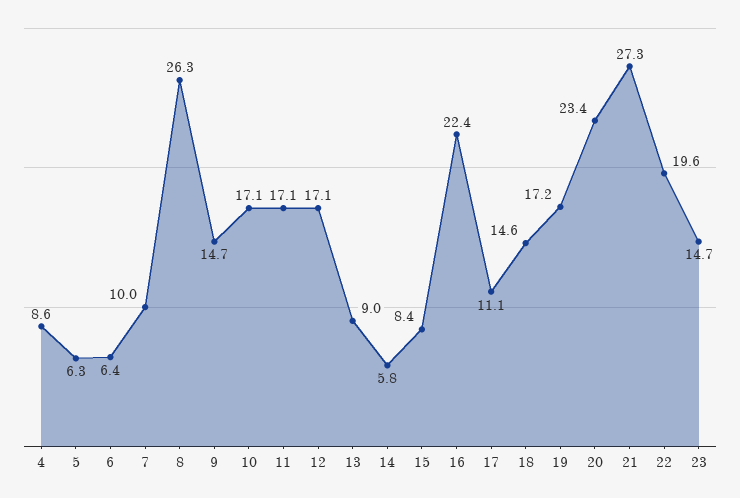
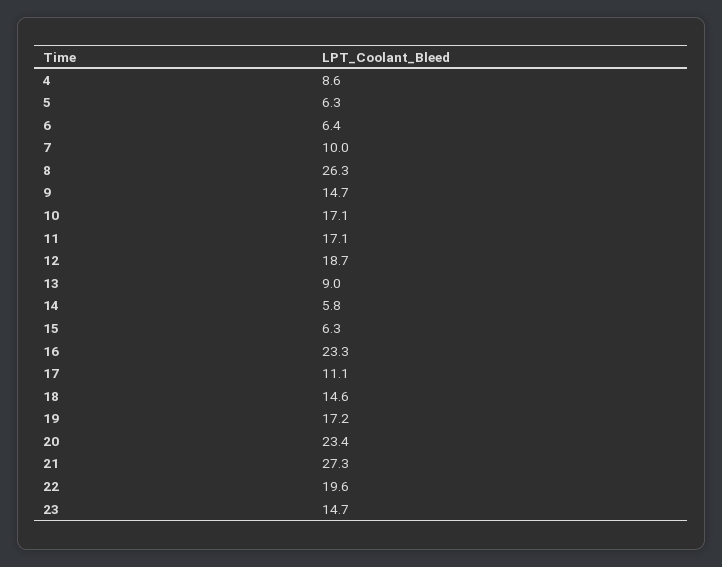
  {
    "4": 8.6,
    "5": 6.3,
    "6": 6.4,
    "7": 10,
    "8": 26.3,
    "9": 14.7,
    "10": 17.1,
    "11": 17.1,
-   "12": 17.1,
+   "12": 18.7,
    "13": 9,
    "14": 5.8,
-   "15": 8.4,
+   "15": 6.3,
-   "16": 22.4,
+   "16": 23.3,
    "17": 11.1,
    "18": 14.6,
    "19": 17.2,
    "20": 23.4,
    "21": 27.3,
    "22": 19.6,
    "23": 14.7
  }

